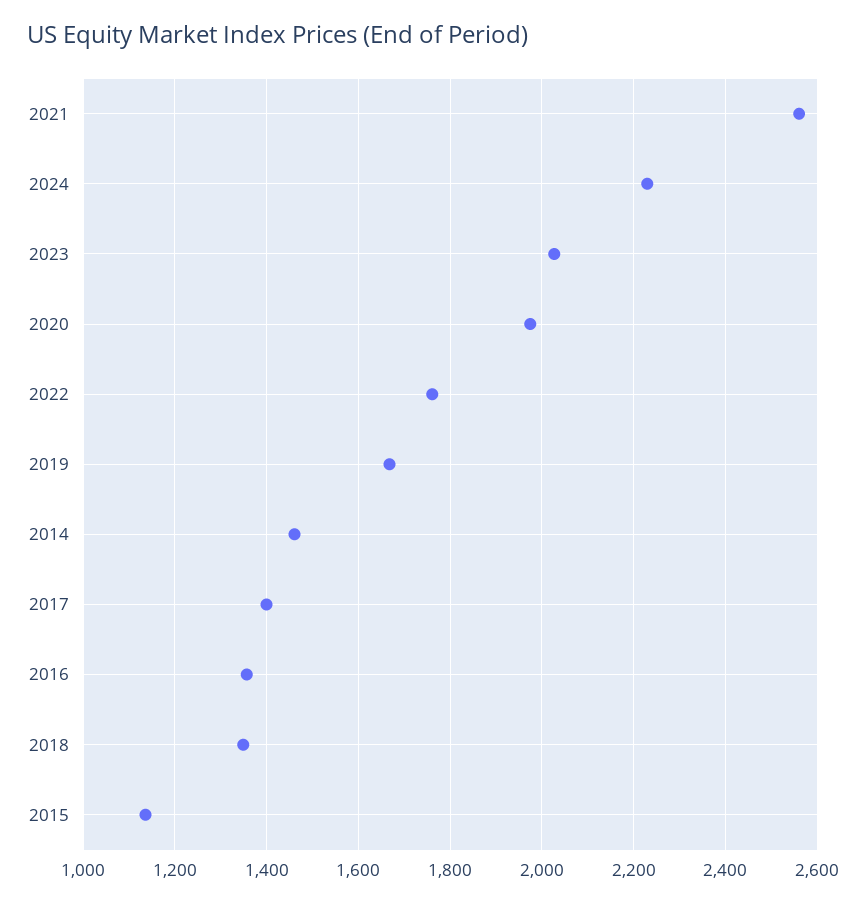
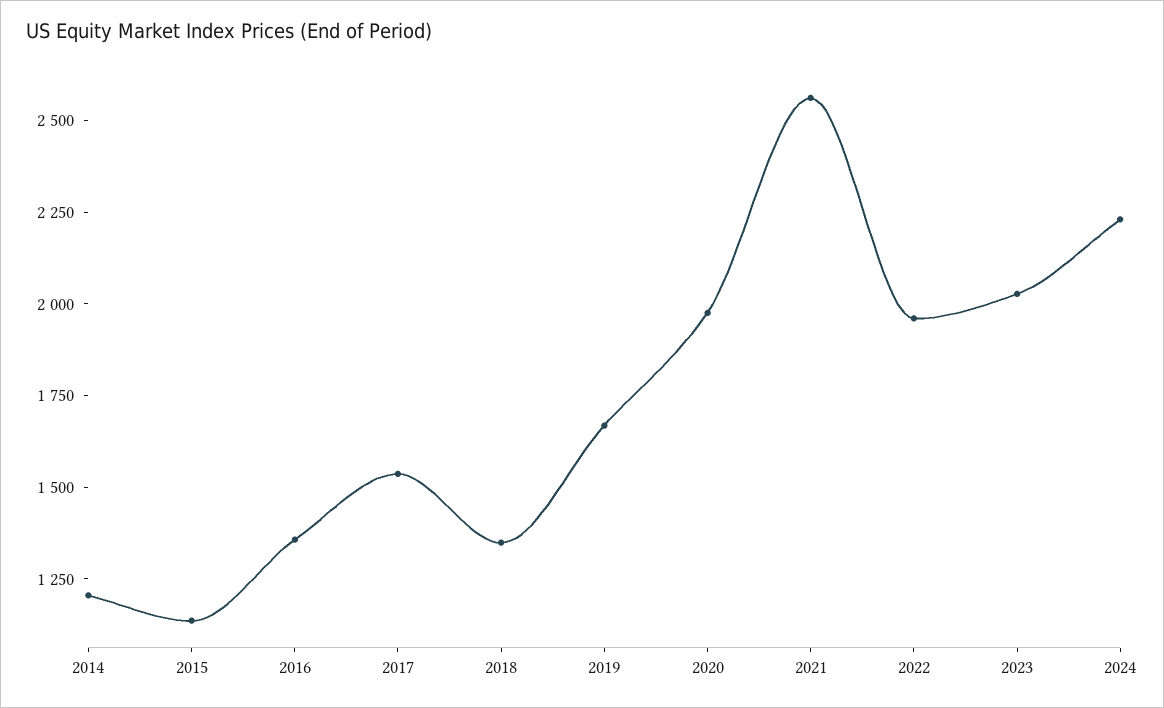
  {
    "2021": 2560,
    "2024": 2240,
    "2023": 2020,
    "2020": 1980,
-   "2022": 1760,
+   "2022": 1950,
    "2019": 1660,
-   "2014": 1460,
+   "2014": 1200,
-   "2017": 1400,
+   "2017": 1550,
    "2016": 1360,
    "2018": 1340,
    "2015": 1140
  }

